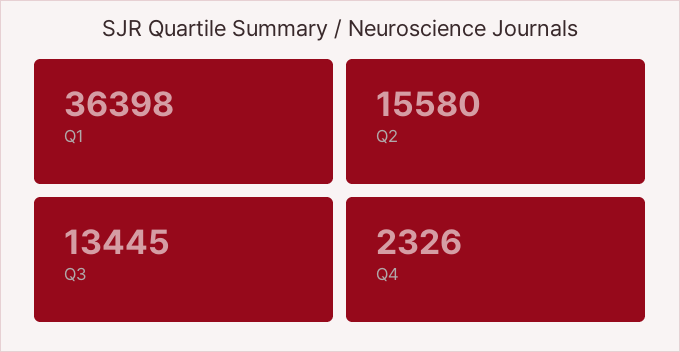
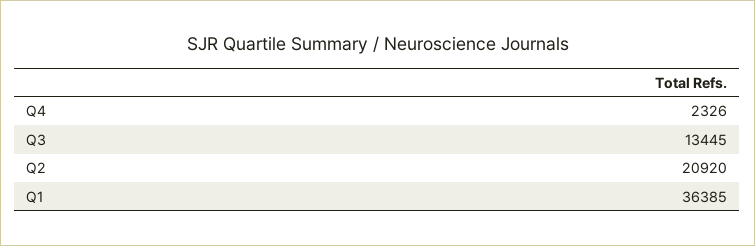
  {
-   "Q1": 36398,
+   "Q1": 36385,
-   "Q2": 15580,
+   "Q2": 20920,
    "Q3": 13445,
    "Q4": 2326
  }

